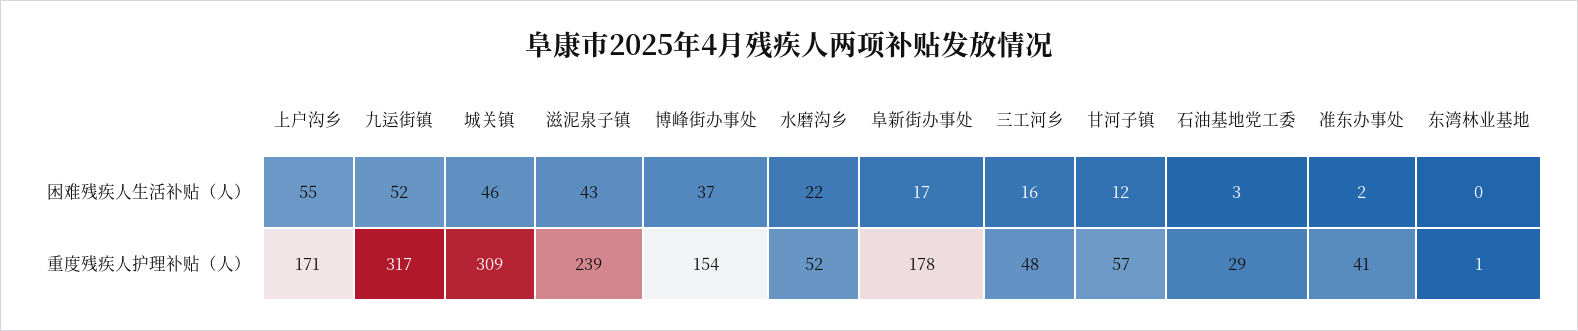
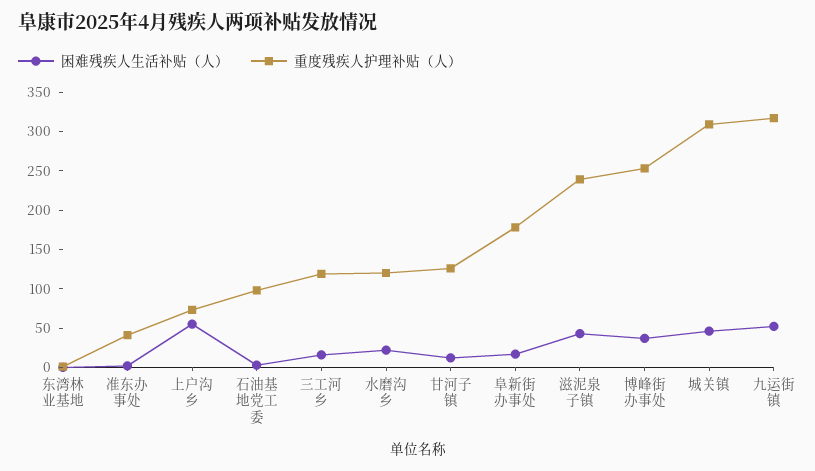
  {
    "困难残疾人生活补贴（人）": {
      "上户沟乡": 55,
      "九运街镇": 52,
      "城关镇": 46,
      "滋泥泉子镇": 43,
      "博峰街办事处": 37,
      "水磨沟乡": 22,
      "阜新街办事处": 17,
      "三工河乡": 16,
      "甘河子镇": 12,
      "石油基地党工委": 3,
      "准东办事处": 2,
      "东湾林业基地": 0
    },
    "重度残疾人护理补贴（人）": {
-     "上户沟乡": 171,
+     "上户沟乡": 75,
      "九运街镇": 317,
      "城关镇": 309,
      "滋泥泉子镇": 239,
-     "博峰街办事处": 154,
+     "博峰街办事处": 250,
-     "水磨沟乡": 52,
+     "水磨沟乡": 125,
      "阜新街办事处": 178,
-     "三工河乡": 48,
+     "三工河乡": 125,
-     "甘河子镇": 57,
+     "甘河子镇": 125,
-     "石油基地党工委": 29,
+     "石油基地党工委": 100,
      "准东办事处": 41,
      "东湾林业基地": 1
    }
  }

